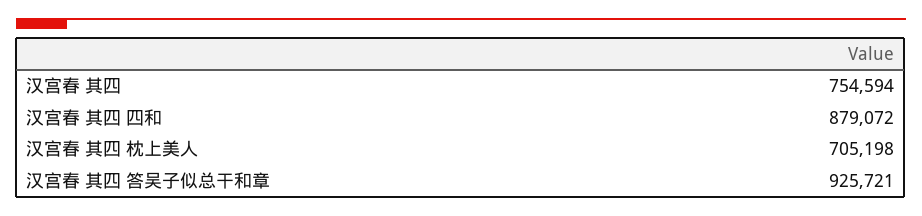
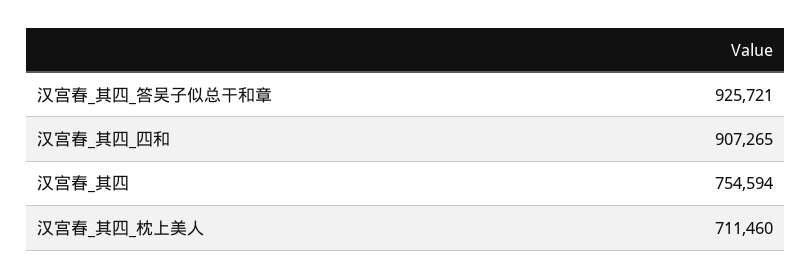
  {
    "汉宫春 其四": 754594,
-   "汉宫春 其四 四和": 879072,
+   "汉宫春 其四 四和": 907265,
-   "汉宫春 其四 枕上美人": 705198,
+   "汉宫春 其四 枕上美人": 711460,
    "汉宫春 其四 答吴子似总干和章": 925721
  }

